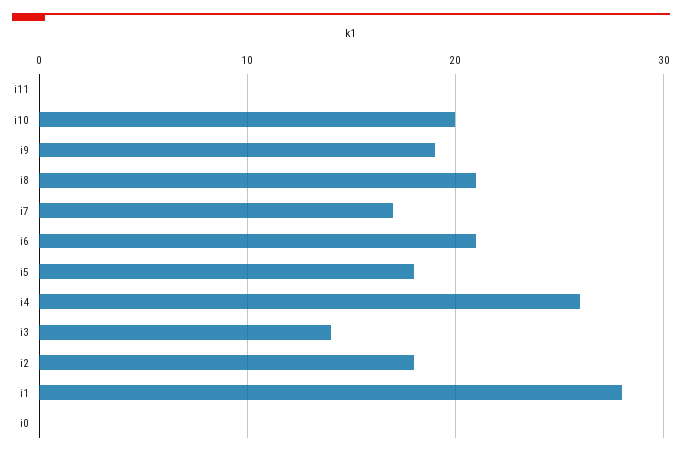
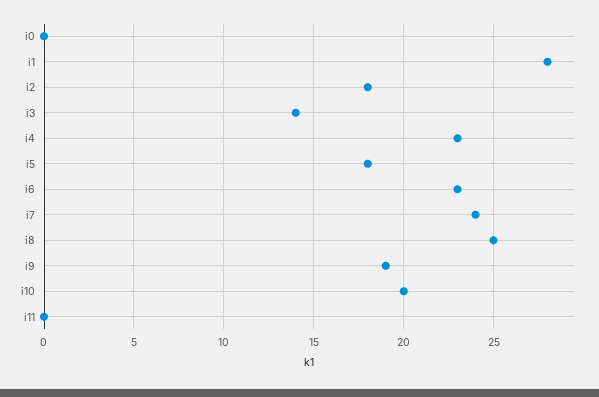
  {
    "i11": 0,
    "i10": 20,
    "i9": 19,
-   "i8": 21,
+   "i8": 25,
-   "i7": 17,
+   "i7": 24,
-   "i6": 21,
+   "i6": 23,
    "i5": 18,
-   "i4": 26,
+   "i4": 23,
    "i3": 14,
    "i2": 18,
    "i1": 28,
    "i0": 0
  }

